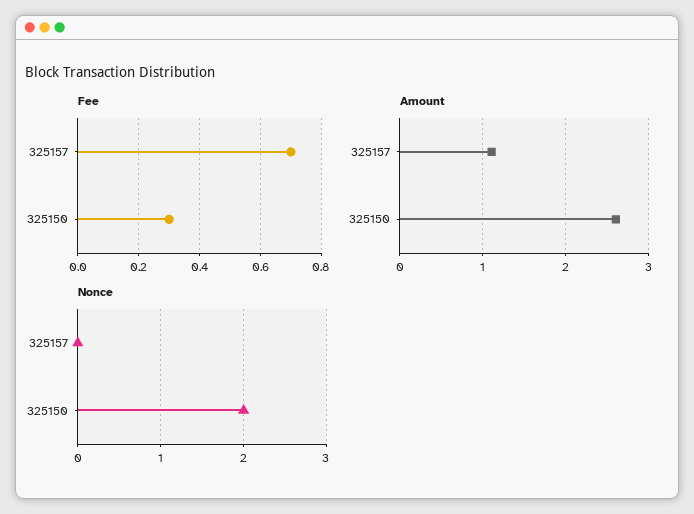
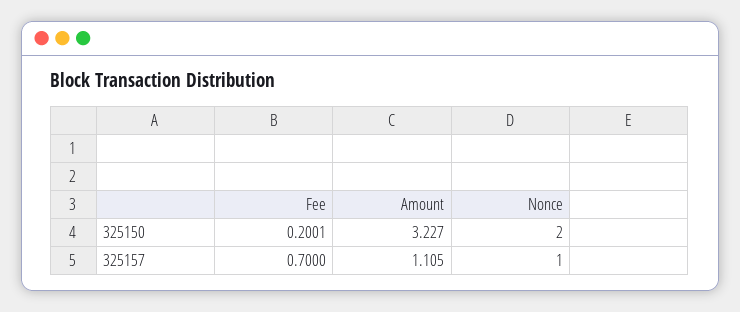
  {
    "Fee": {
      "325157": 0.7,
-     "325150": 0.3
+     "325150": 0.2001
    },
    "Amount": {
      "325157": 1.105,
-     "325150": 2.6
+     "325150": 3.227
    },
    "Nonce": {
-     "325157": 0,
+     "325157": 1,
      "325150": 2
    }
  }

